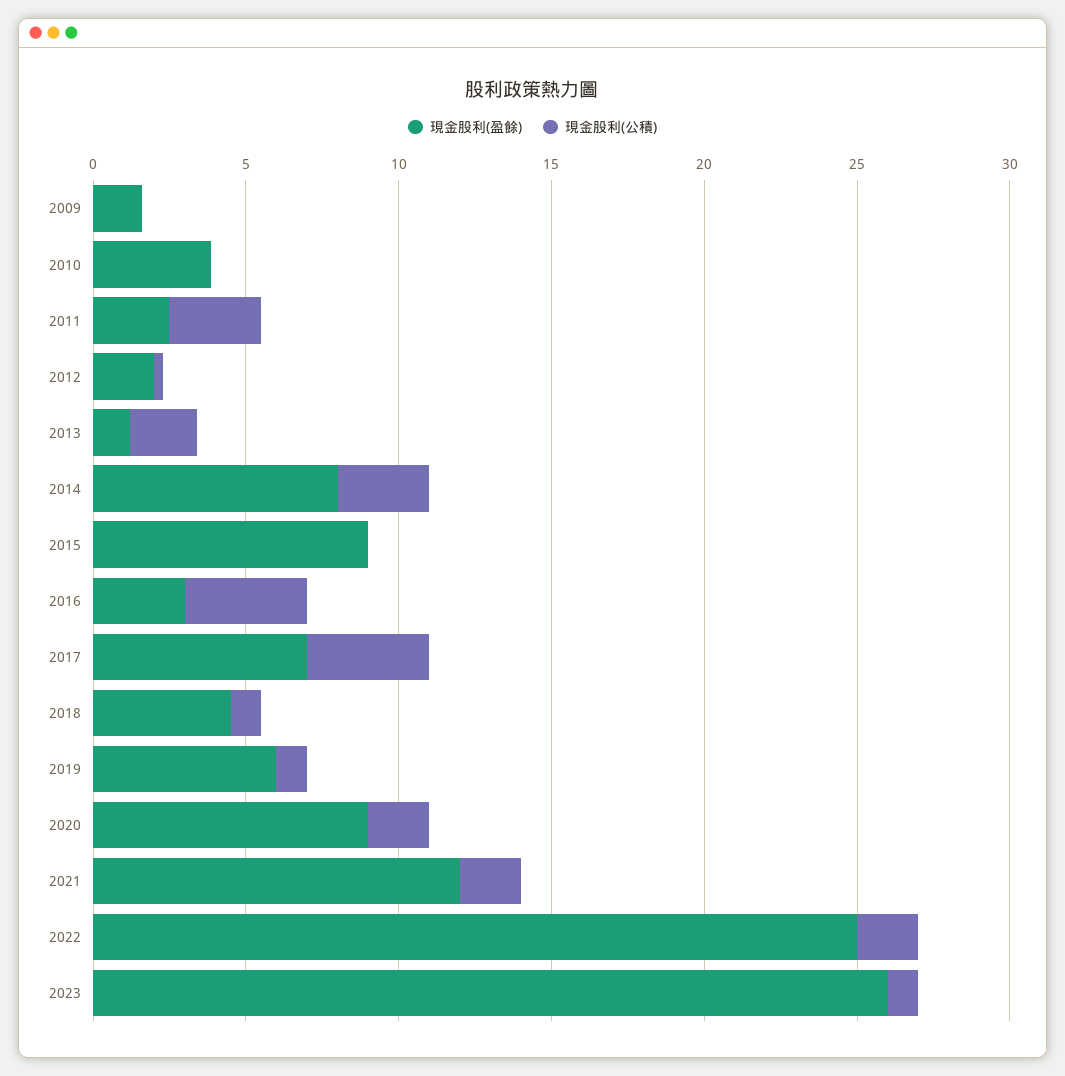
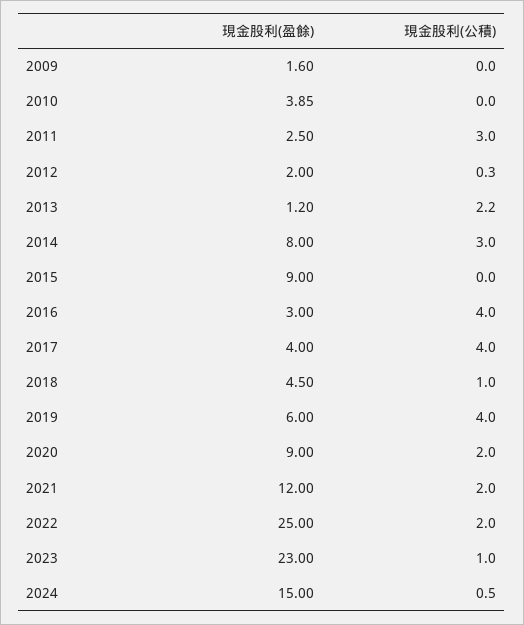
  {
    "現金股利(盈餘)": {
      "2009": 1.6,
      "2010": 3.85,
      "2011": 2.5,
      "2012": 2,
      "2013": 1.2,
      "2014": 8,
      "2015": 9,
      "2016": 3,
-     "2017": 7,
+     "2017": 4,
      "2018": 4.5,
      "2019": 6,
      "2020": 9,
      "2021": 12,
      "2022": 25,
-     "2023": 26
+     "2023": 23,
+     "2024": 15
    },
    "現金股利(公積)": {
      "2009": 0,
      "2010": 0,
      "2011": 3,
      "2012": 0.3,
      "2013": 2.2,
      "2014": 3,
      "2015": 0,
      "2016": 4,
      "2017": 4,
      "2018": 1,
-     "2019": 1,
+     "2019": 4,
      "2020": 2,
      "2021": 2,
      "2022": 2,
-     "2023": 1
+     "2023": 1,
+     "2024": 0.5
    }
  }

